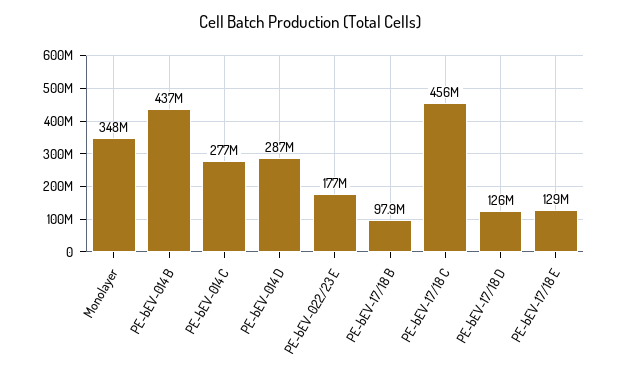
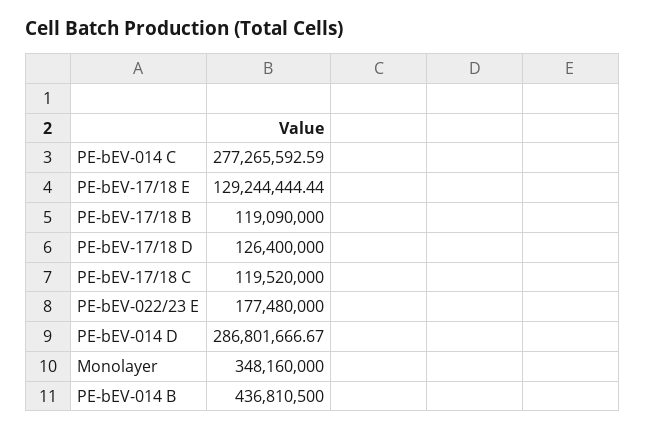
  {
    "Monolayer": 348160000,
    "PE-bEV-014 B": 436810500,
    "PE-bEV-014 C": 277265592.59,
    "PE-bEV-014 D": 286801666.67,
    "PE-bEV-022/23 E": 177480000,
-   "PE-bEV-17/18 B": 97900000,
+   "PE-bEV-17/18 B": 119090000,
-   "PE-bEV-17/18 C": 456000000,
+   "PE-bEV-17/18 C": 119520000,
    "PE-bEV-17/18 D": 126400000,
    "PE-bEV-17/18 E": 129244444.44
  }

